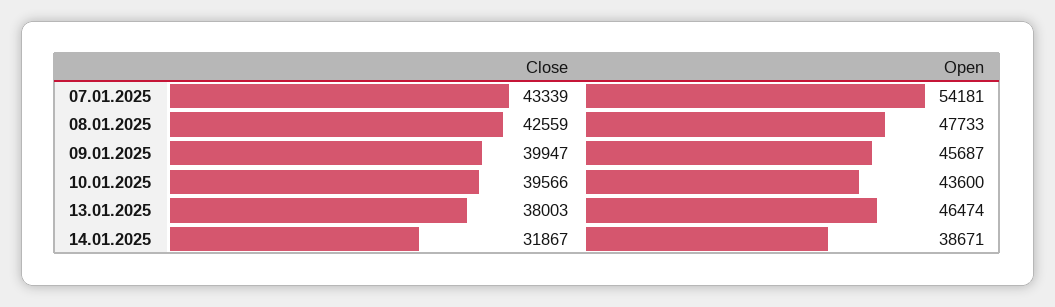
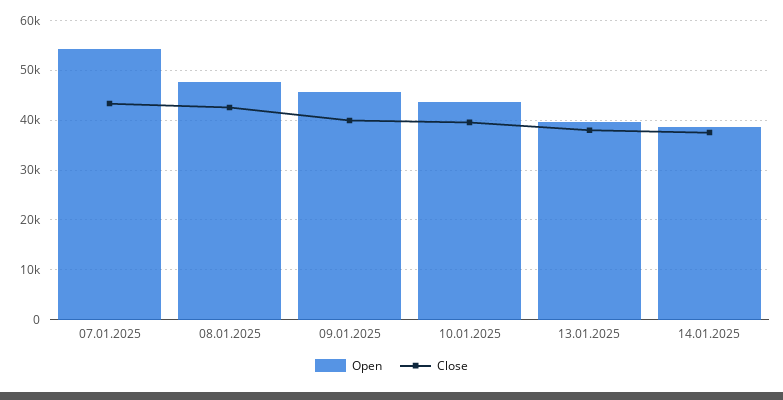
  {
    "Close": {
      "07.01.2025": 43339,
      "08.01.2025": 42559,
      "09.01.2025": 39947,
      "10.01.2025": 39566,
      "13.01.2025": 38003,
-     "14.01.2025": 31867
+     "14.01.2025": 38000
    },
    "Open": {
      "07.01.2025": 54181,
      "08.01.2025": 47733,
      "09.01.2025": 45687,
      "10.01.2025": 43600,
-     "13.01.2025": 46474,
+     "13.01.2025": 40000,
      "14.01.2025": 38671
    }
  }

